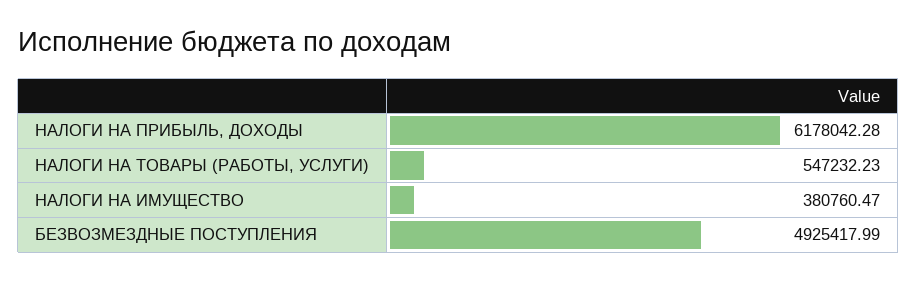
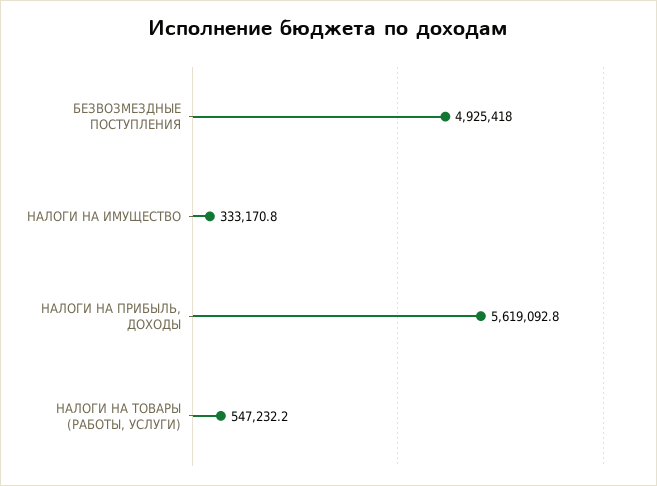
  {
-   "НАЛОГИ НА ПРИБЫЛЬ, ДОХОДЫ": 6178042.28,
+   "НАЛОГИ НА ПРИБЫЛЬ, ДОХОДЫ": 5619092.8,
    "НАЛОГИ НА ТОВАРЫ (РАБОТЫ, УСЛУГИ)": 547232.23,
-   "НАЛОГИ НА ИМУЩЕСТВО": 380760.47,
+   "НАЛОГИ НА ИМУЩЕСТВО": 333170.8,
    "БЕЗВОЗМЕЗДНЫЕ ПОСТУПЛЕНИЯ": 4925417.99
  }

